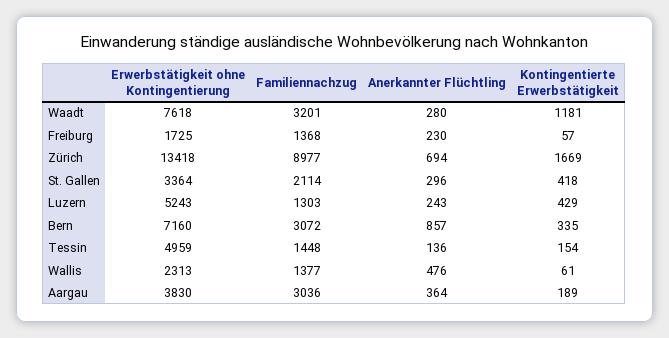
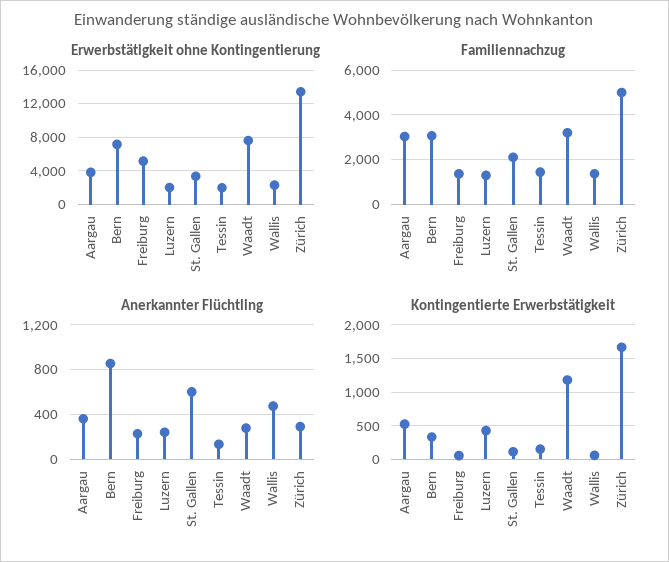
  {
    "Erwerbstätigkeit ohne Kontingentierung": {
      "Waadt": 7618,
-     "Freiburg": 1725,
+     "Freiburg": 5000,
      "Zürich": 13418,
      "St. Gallen": 3364,
-     "Luzern": 5243,
+     "Luzern": 2000,
      "Bern": 7160,
-     "Tessin": 4959,
+     "Tessin": 2000,
      "Wallis": 2313,
      "Aargau": 3830
    },
    "Familiennachzug": {
      "Waadt": 3201,
      "Freiburg": 1368,
-     "Zürich": 8977,
+     "Zürich": 5000,
      "St. Gallen": 2114,
      "Luzern": 1303,
      "Bern": 3072,
      "Tessin": 1448,
      "Wallis": 1377,
      "Aargau": 3036
    },
    "Anerkannter Flüchtling": {
      "Waadt": 280,
      "Freiburg": 230,
-     "Zürich": 694,
+     "Zürich": 300,
-     "St. Gallen": 296,
+     "St. Gallen": 600,
      "Luzern": 243,
      "Bern": 857,
      "Tessin": 136,
      "Wallis": 476,
      "Aargau": 364
    },
    "Kontingentierte Erwerbstätigkeit": {
      "Waadt": 1181,
      "Freiburg": 57,
      "Zürich": 1669,
-     "St. Gallen": 418,
+     "St. Gallen": 100,
      "Luzern": 429,
      "Bern": 335,
      "Tessin": 154,
      "Wallis": 61,
-     "Aargau": 189
+     "Aargau": 500
    }
  }

